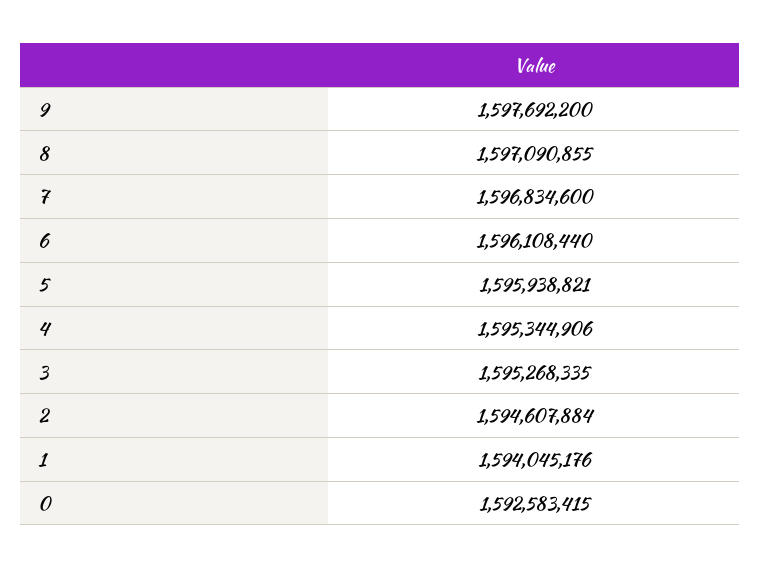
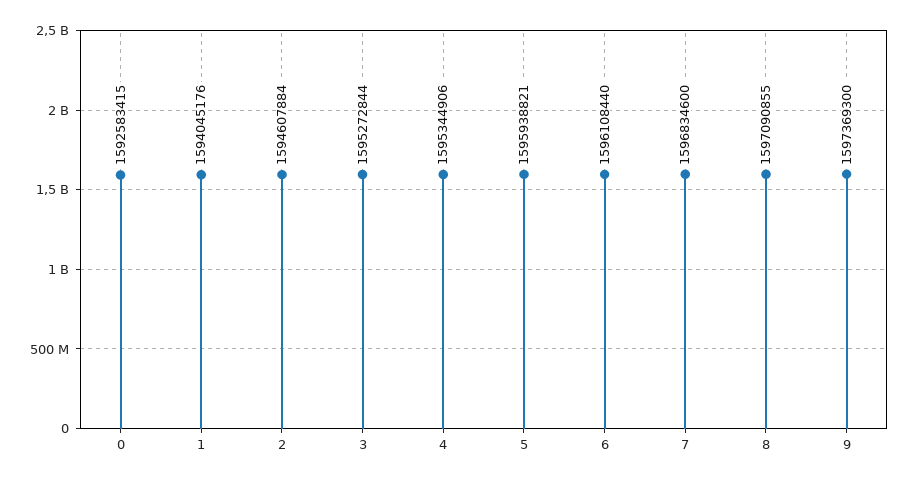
  {
-   "9": 1597692200,
+   "9": 1597369300,
    "8": 1597090855,
    "7": 1596834600,
    "6": 1596108440,
    "5": 1595938821,
    "4": 1595344906,
-   "3": 1595268335,
+   "3": 1595272844,
    "2": 1594607884,
    "1": 1594045176,
    "0": 1592583415
  }

